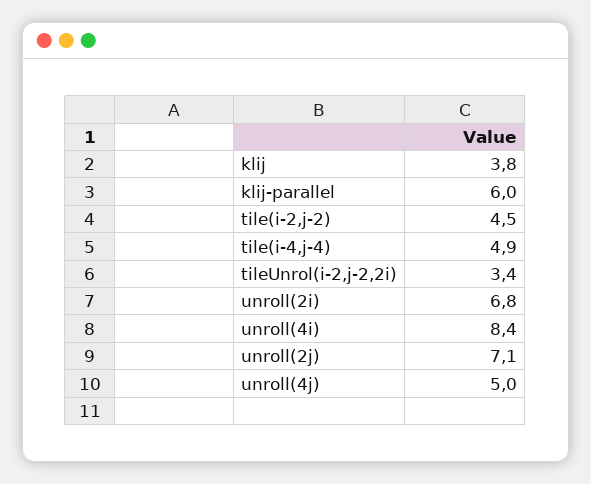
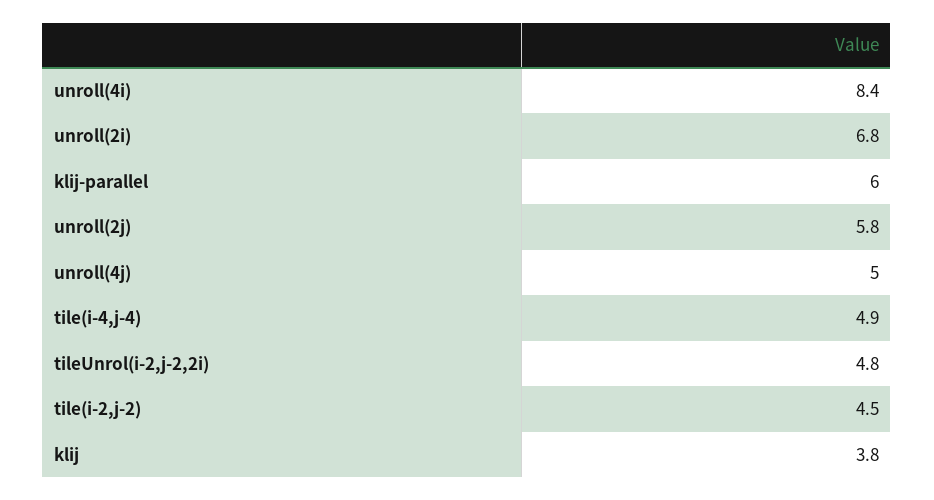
  {
    "klij": 3.8,
    "klij-parallel": 6,
    "tile(i-2,j-2)": 4.5,
    "tile(i-4,j-4)": 4.9,
-   "tileUnrol(i-2,j-2,2i)": 3.4,
+   "tileUnrol(i-2,j-2,2i)": 4.8,
    "unroll(2i)": 6.8,
    "unroll(4i)": 8.4,
-   "unroll(2j)": 7.1,
+   "unroll(2j)": 5.8,
    "unroll(4j)": 5
  }

